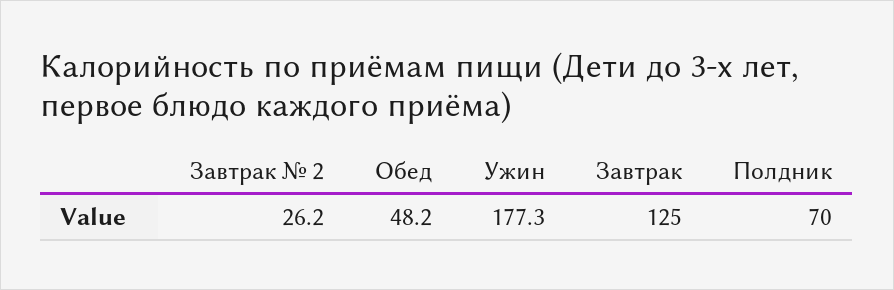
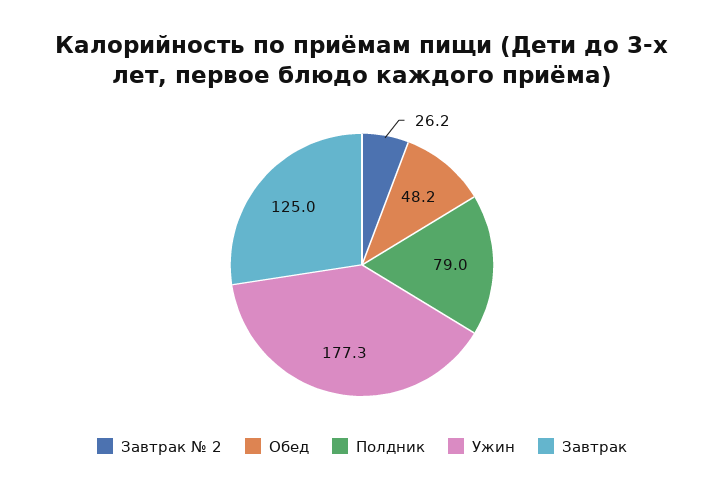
  {
    "Завтрак № 2": 26.2,
    "Обед": 48.2,
    "Ужин": 177.3,
    "Завтрак": 125,
-   "Полдник": 70
+   "Полдник": 79
  }

